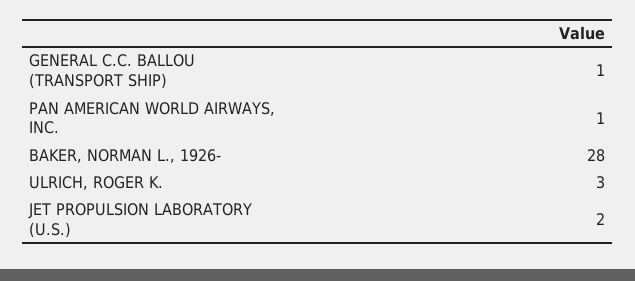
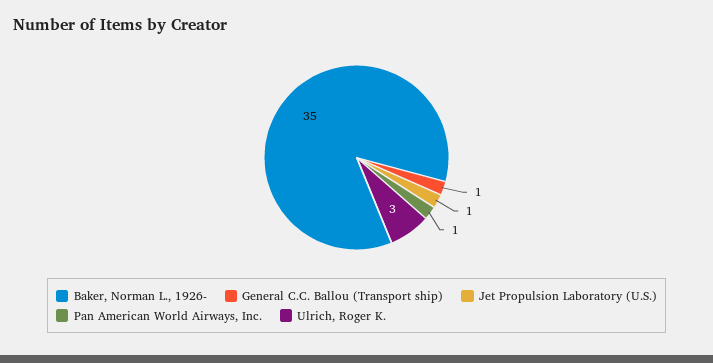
  {
    "GENERAL C.C. BALLOU (TRANSPORT SHIP)": 1,
    "PAN AMERICAN WORLD AIRWAYS, INC.": 1,
-   "BAKER, NORMAN L., 1926-": 28,
+   "BAKER, NORMAN L., 1926-": 35,
    "ULRICH, ROGER K.": 3,
-   "JET PROPULSION LABORATORY (U.S.)": 2
+   "JET PROPULSION LABORATORY (U.S.)": 1
  }

